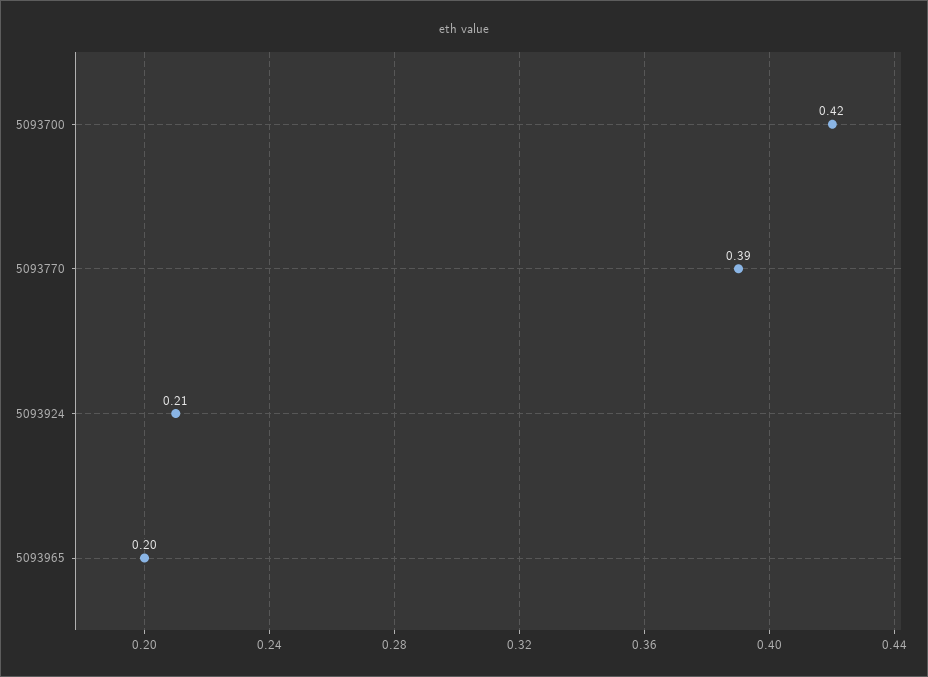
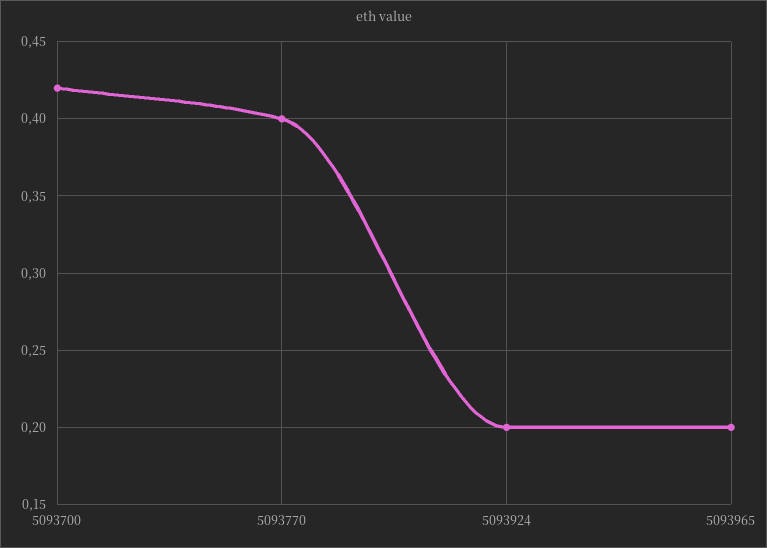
  {
    "5093700": 0.42,
-   "5093770": 0.39,
+   "5093770": 0.4,
-   "5093924": 0.21,
+   "5093924": 0.2,
    "5093965": 0.2
  }

